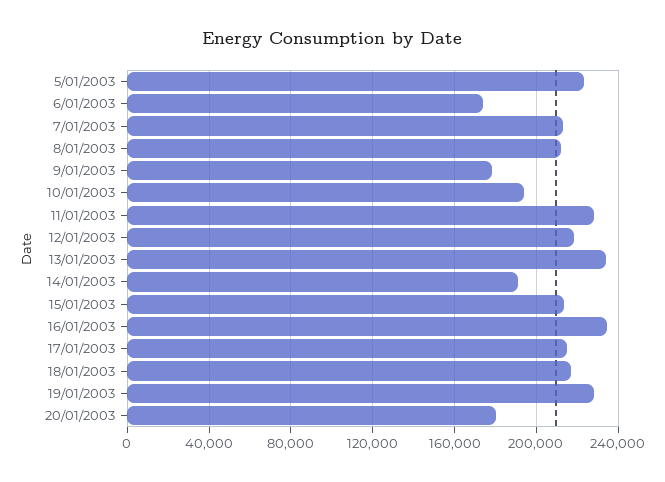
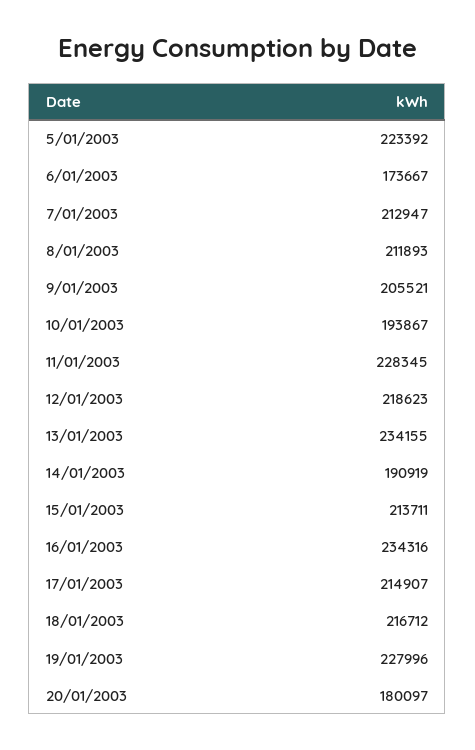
  {
    "5/01/2003": 223392,
    "6/01/2003": 173667,
    "7/01/2003": 212947,
    "8/01/2003": 211893,
-   "9/01/2003": 180000,
+   "9/01/2003": 205521,
    "10/01/2003": 193867,
    "11/01/2003": 228345,
    "12/01/2003": 218623,
    "13/01/2003": 234155,
    "14/01/2003": 190919,
    "15/01/2003": 213711,
    "16/01/2003": 234316,
    "17/01/2003": 214907,
    "18/01/2003": 216712,
    "19/01/2003": 227996,
    "20/01/2003": 180097
  }

